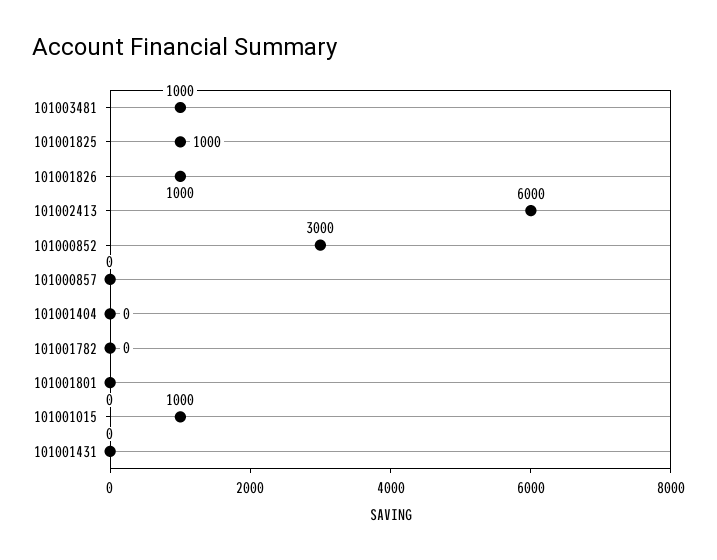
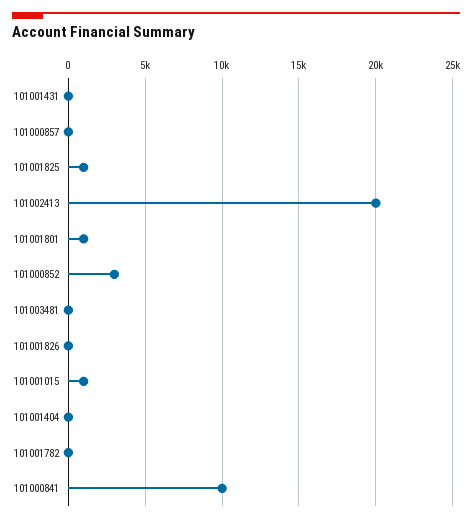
  {
-   "101003481": 1000,
+   "101003481": 0,
    "101001825": 1000,
-   "101001826": 1000,
+   "101001826": 0,
-   "101002413": 6000,
+   "101002413": 20000,
    "101000852": 3000,
    "101000857": 0,
    "101001404": 0,
    "101001782": 0,
-   "101001801": 0,
+   "101001801": 1000,
    "101001015": 1000,
-   "101001431": 0
+   "101001431": 0,
+   "101000841": 10000
  }

